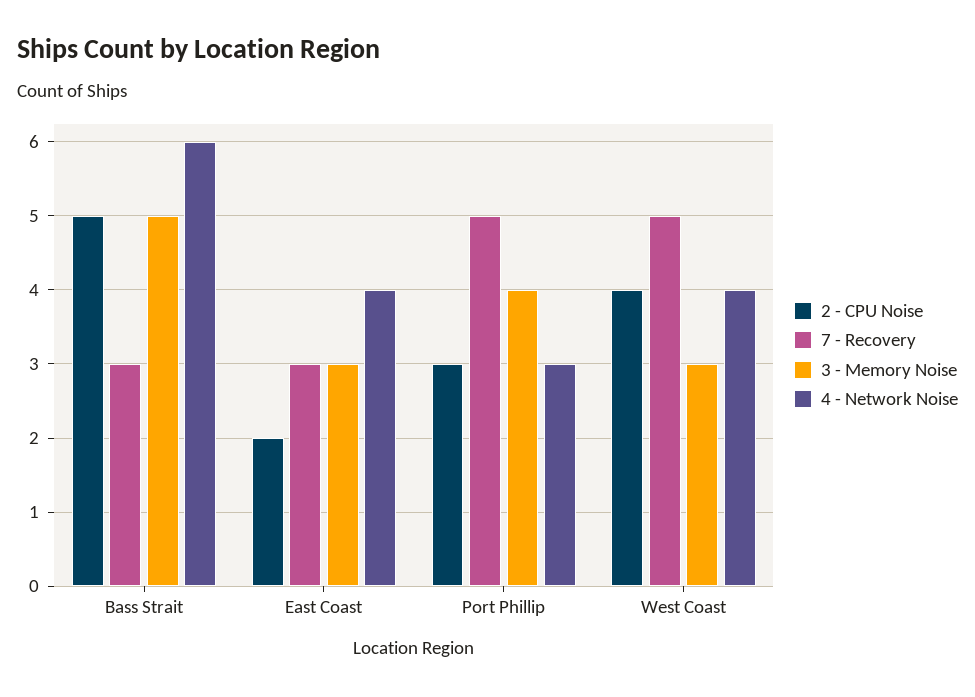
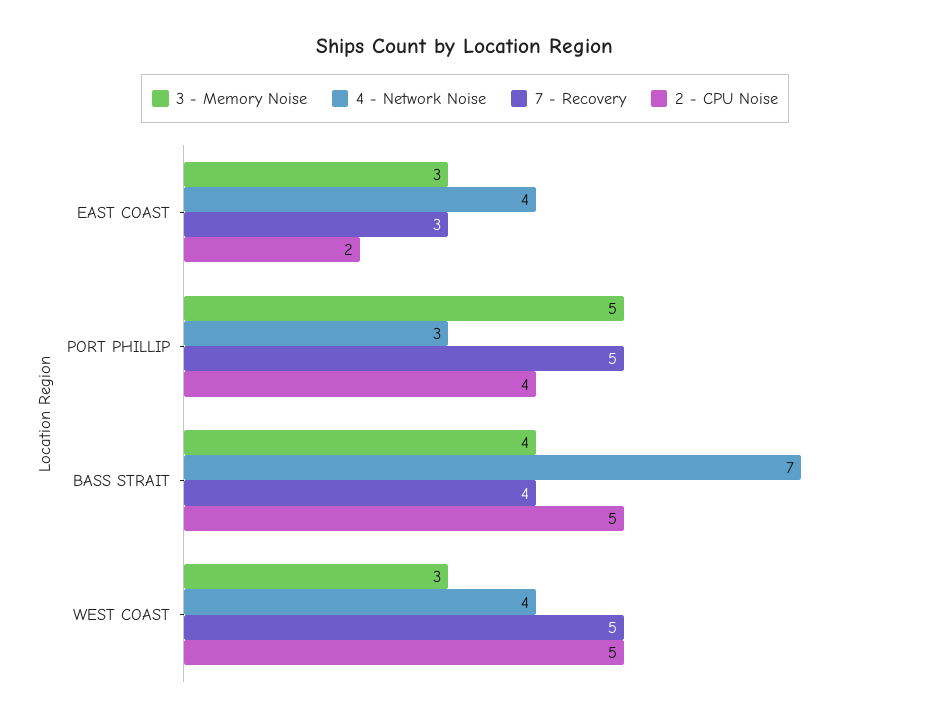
  {
    "2 - CPU Noise": {
      "Bass Strait": 5,
      "East Coast": 2,
-     "Port Phillip": 3,
+     "Port Phillip": 4,
-     "West Coast": 4
+     "West Coast": 5
    },
    "7 - Recovery": {
-     "Bass Strait": 3,
+     "Bass Strait": 4,
      "East Coast": 3,
      "Port Phillip": 5,
      "West Coast": 5
    },
    "3 - Memory Noise": {
-     "Bass Strait": 5,
+     "Bass Strait": 4,
      "East Coast": 3,
-     "Port Phillip": 4,
+     "Port Phillip": 5,
      "West Coast": 3
    },
    "4 - Network Noise": {
-     "Bass Strait": 6,
+     "Bass Strait": 7,
      "East Coast": 4,
      "Port Phillip": 3,
      "West Coast": 4
    }
  }

